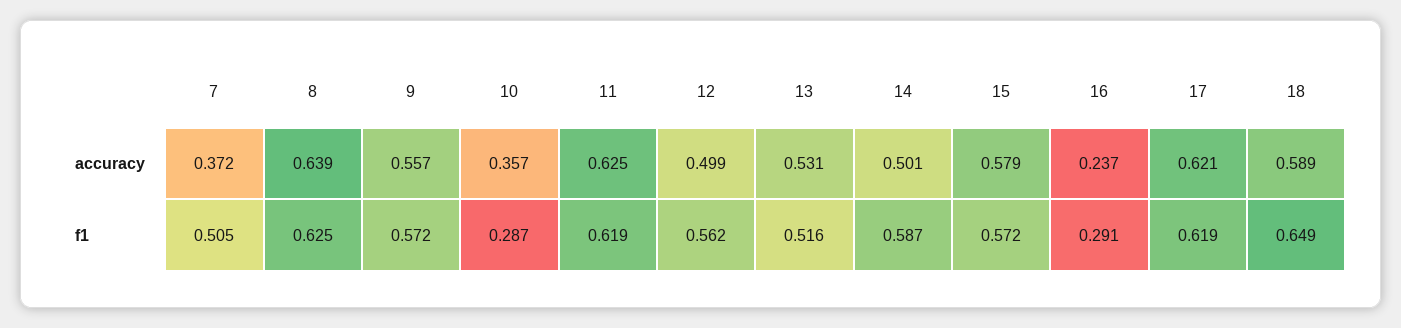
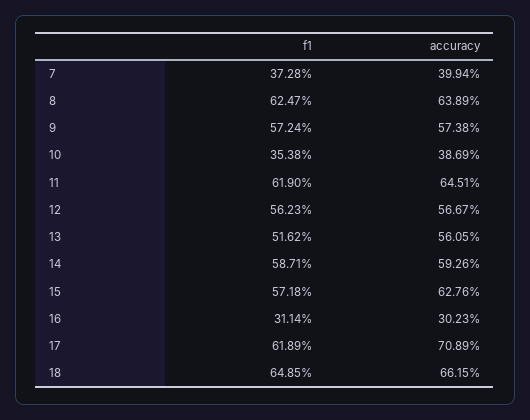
  {
    "7": {
-     "accuracy": 0.372,
+     "accuracy": 0.3994,
-     "f1": 0.505
+     "f1": 0.3728
    },
    "8": {
      "accuracy": 0.6389,
      "f1": 0.6247
    },
    "9": {
-     "accuracy": 0.557,
+     "accuracy": 0.5738,
      "f1": 0.5724
    },
    "10": {
-     "accuracy": 0.357,
+     "accuracy": 0.3869,
-     "f1": 0.287
+     "f1": 0.3538
    },
    "11": {
-     "accuracy": 0.625,
+     "accuracy": 0.6451,
      "f1": 0.619
    },
    "12": {
-     "accuracy": 0.499,
+     "accuracy": 0.5667,
      "f1": 0.5623
    },
    "13": {
-     "accuracy": 0.531,
+     "accuracy": 0.5605,
      "f1": 0.5162
    },
    "14": {
-     "accuracy": 0.501,
+     "accuracy": 0.5926,
      "f1": 0.5871
    },
    "15": {
-     "accuracy": 0.579,
+     "accuracy": 0.6276,
      "f1": 0.5718
    },
    "16": {
-     "accuracy": 0.237,
+     "accuracy": 0.3023,
-     "f1": 0.291
+     "f1": 0.3114
    },
    "17": {
-     "accuracy": 0.621,
+     "accuracy": 0.7089,
      "f1": 0.6189
    },
    "18": {
-     "accuracy": 0.589,
+     "accuracy": 0.6615,
      "f1": 0.6485
    }
  }

